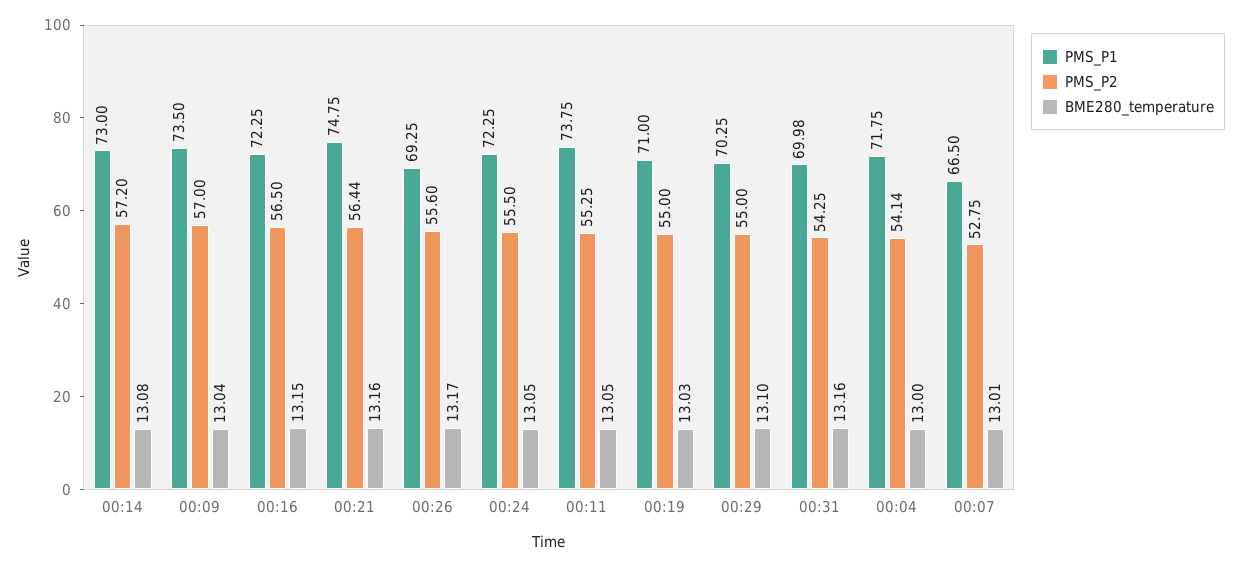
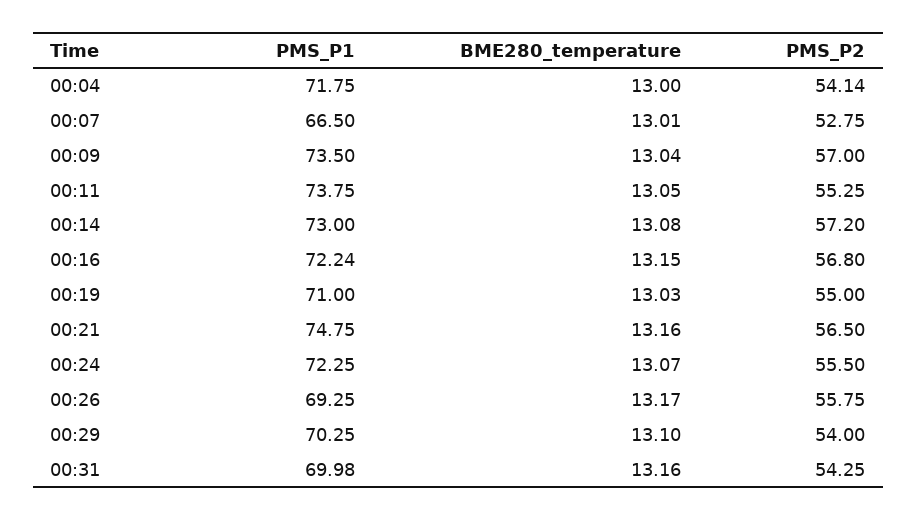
  {
    "PMS_P1": {
      "00:14": 73,
      "00:09": 73.5,
-     "00:16": 72.25,
+     "00:16": 72.24,
      "00:21": 74.75,
      "00:26": 69.25,
      "00:24": 72.25,
      "00:11": 73.75,
      "00:19": 71,
      "00:29": 70.25,
      "00:31": 69.98,
      "00:04": 71.75,
      "00:07": 66.5
    },
    "PMS_P2": {
      "00:14": 57.2,
      "00:09": 57,
-     "00:16": 56.5,
+     "00:16": 56.8,
-     "00:21": 56.44,
+     "00:21": 56.5,
-     "00:26": 55.6,
+     "00:26": 55.75,
      "00:24": 55.5,
      "00:11": 55.25,
      "00:19": 55,
-     "00:29": 55,
+     "00:29": 54,
      "00:31": 54.25,
      "00:04": 54.14,
      "00:07": 52.75
    },
    "BME280_temperature": {
      "00:14": 13.08,
      "00:09": 13.04,
      "00:16": 13.15,
      "00:21": 13.16,
      "00:26": 13.17,
-     "00:24": 13.05,
+     "00:24": 13.07,
      "00:11": 13.05,
      "00:19": 13.03,
      "00:29": 13.1,
      "00:31": 13.16,
      "00:04": 13,
      "00:07": 13.01
    }
  }

